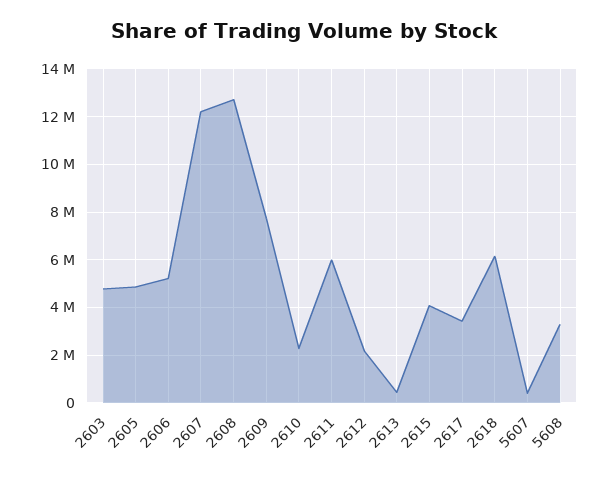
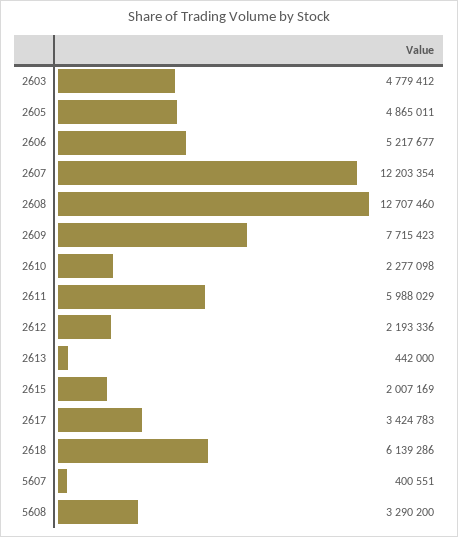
  {
    "2603": 4779412,
    "2605": 4865011,
    "2606": 5217677,
    "2607": 12203354,
    "2608": 12707460,
    "2609": 7715423,
    "2610": 2277098,
    "2611": 5988029,
    "2612": 2193336,
    "2613": 442000,
-   "2615": 4000000,
+   "2615": 2007169,
    "2617": 3424783,
    "2618": 6139286,
    "5607": 400551,
    "5608": 3290200
  }

